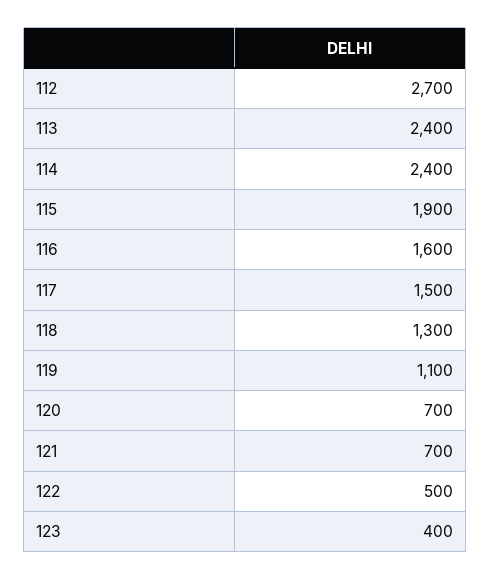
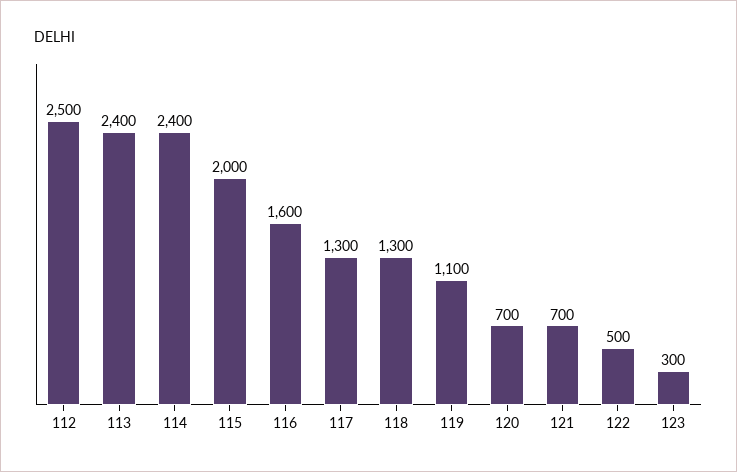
  {
-   "112": 2700,
+   "112": 2500,
    "113": 2400,
    "114": 2400,
-   "115": 1900,
+   "115": 2000,
    "116": 1600,
-   "117": 1500,
+   "117": 1300,
    "118": 1300,
    "119": 1100,
    "120": 700,
    "121": 700,
    "122": 500,
-   "123": 400
+   "123": 300
  }

